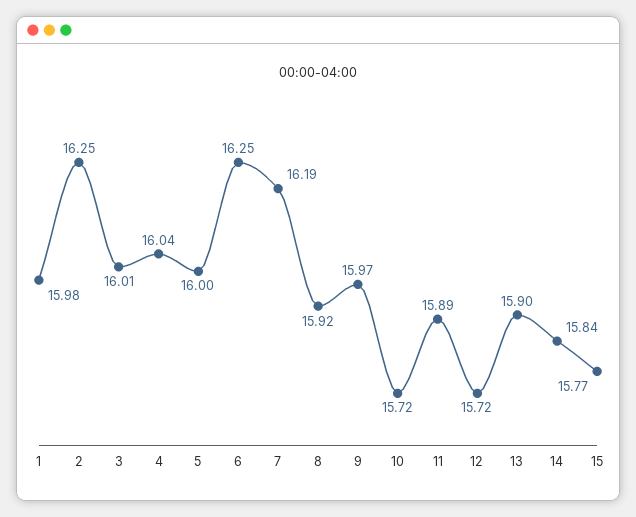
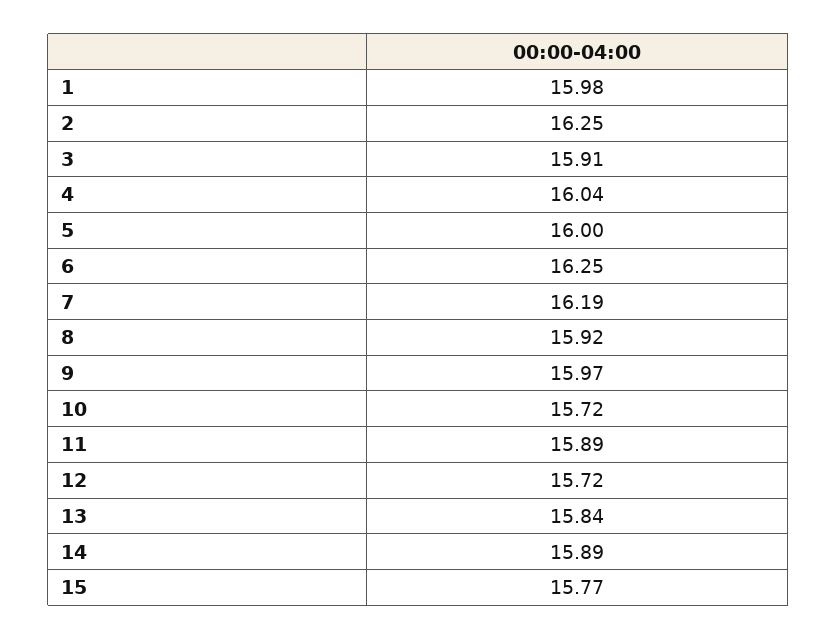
  {
    "1": 15.98,
    "2": 16.25,
-   "3": 16.01,
+   "3": 15.91,
    "4": 16.04,
    "5": 16,
    "6": 16.25,
    "7": 16.19,
    "8": 15.92,
    "9": 15.97,
    "10": 15.72,
    "11": 15.89,
    "12": 15.72,
-   "13": 15.9,
+   "13": 15.84,
-   "14": 15.84,
+   "14": 15.89,
    "15": 15.77
  }

